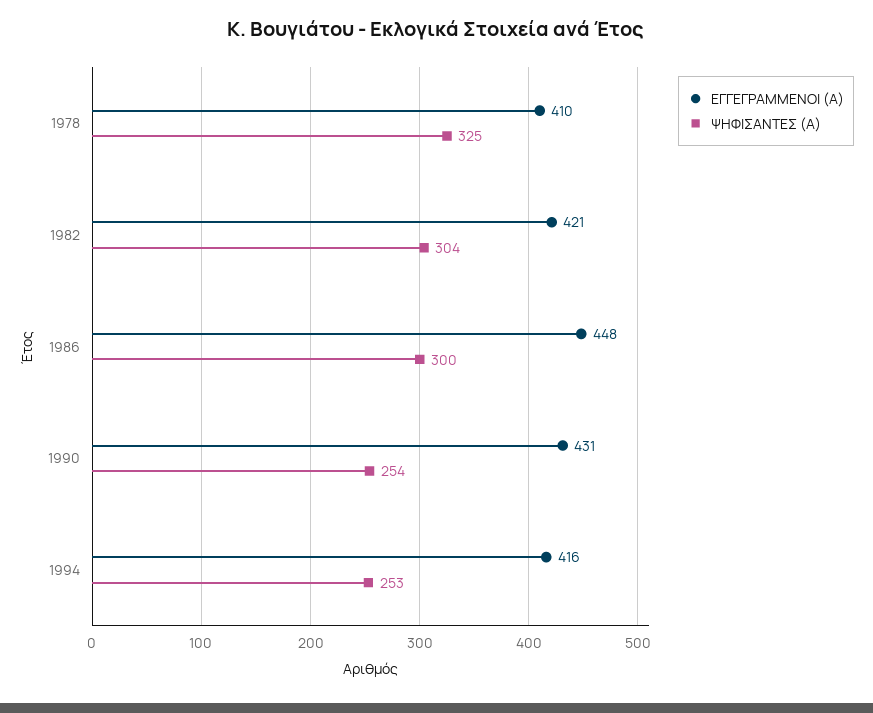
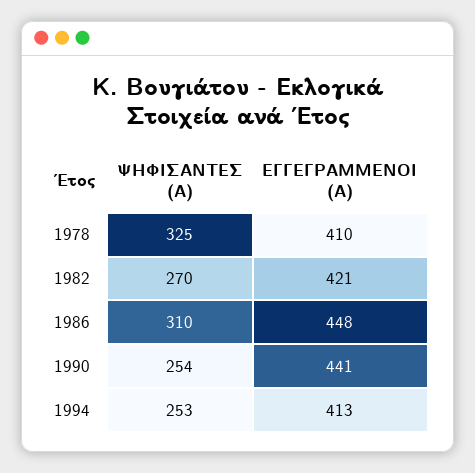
  {
    "ΕΓΓΕΓΡΑΜΜΕΝΟΙ (Α)": {
      "1978": 410,
      "1982": 421,
      "1986": 448,
-     "1990": 431,
+     "1990": 441,
-     "1994": 416
+     "1994": 413
    },
    "ΨΗΦΙΣΑΝΤΕΣ (Α)": {
      "1978": 325,
-     "1982": 304,
+     "1982": 270,
-     "1986": 300,
+     "1986": 310,
      "1990": 254,
      "1994": 253
    }
  }

